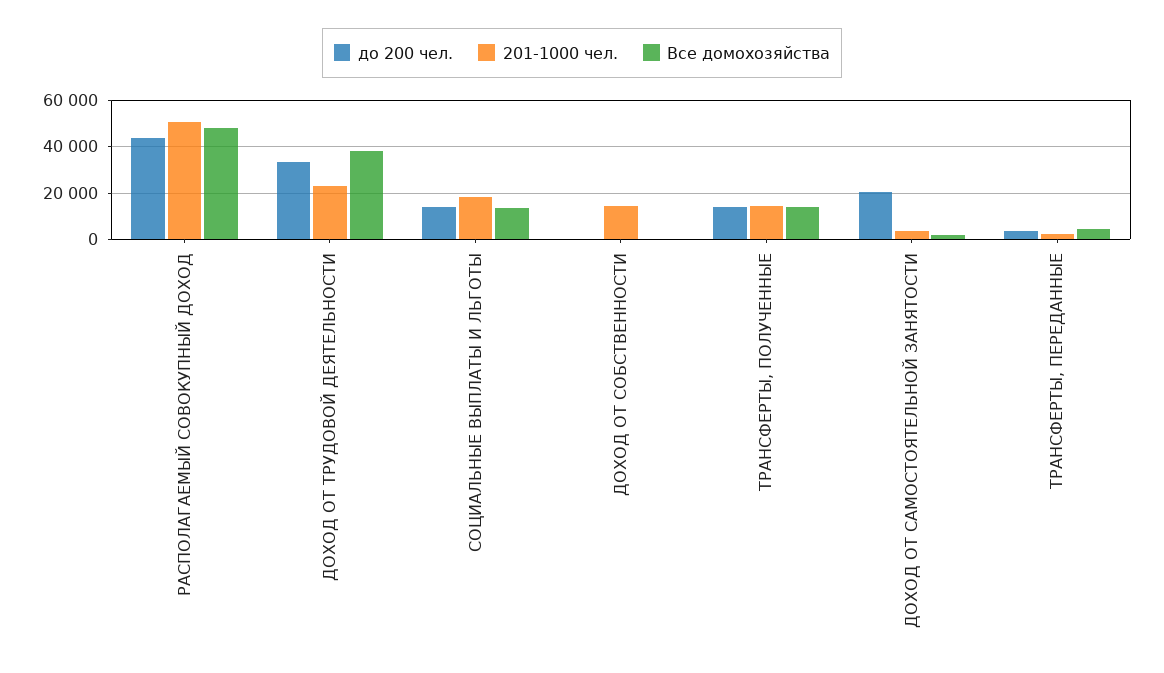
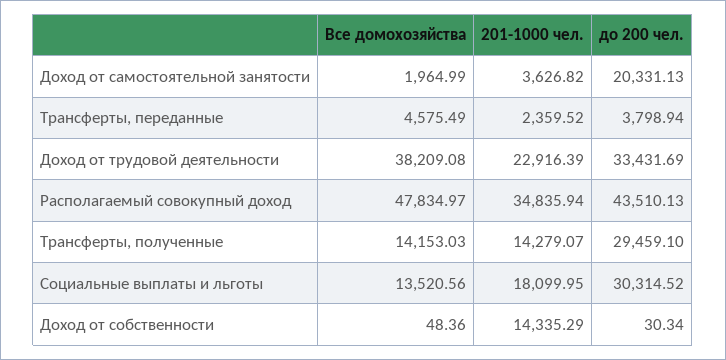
  {
    "до 200 чел.": {
      "РАСПОЛАГАЕМЫЙ СОВОКУПНЫЙ ДОХОД": 43510.13,
      "ДОХОД ОТ ТРУДОВОЙ ДЕЯТЕЛЬНОСТИ": 33431.69,
-     "СОЦИАЛЬНЫЕ ВЫПЛАТЫ И ЛЬГОТЫ": 15000,
+     "СОЦИАЛЬНЫЕ ВЫПЛАТЫ И ЛЬГОТЫ": 30314.52,
      "ДОХОД ОТ СОБСТВЕННОСТИ": 30.34,
-     "ТРАНСФЕРТЫ, ПОЛУЧЕННЫЕ": 15000,
+     "ТРАНСФЕРТЫ, ПОЛУЧЕННЫЕ": 29459.1,
      "ДОХОД ОТ САМОСТОЯТЕЛЬНОЙ ЗАНЯТОСТИ": 20331.13,
      "ТРАНСФЕРТЫ, ПЕРЕДАННЫЕ": 3798.94
    },
    "201-1000 чел.": {
-     "РАСПОЛАГАЕМЫЙ СОВОКУПНЫЙ ДОХОД": 50000,
+     "РАСПОЛАГАЕМЫЙ СОВОКУПНЫЙ ДОХОД": 34835.94,
      "ДОХОД ОТ ТРУДОВОЙ ДЕЯТЕЛЬНОСТИ": 22916.39,
      "СОЦИАЛЬНЫЕ ВЫПЛАТЫ И ЛЬГОТЫ": 18099.95,
      "ДОХОД ОТ СОБСТВЕННОСТИ": 14335.29,
      "ТРАНСФЕРТЫ, ПОЛУЧЕННЫЕ": 14279.07,
      "ДОХОД ОТ САМОСТОЯТЕЛЬНОЙ ЗАНЯТОСТИ": 3626.82,
      "ТРАНСФЕРТЫ, ПЕРЕДАННЫЕ": 2359.52
    },
    "Все домохозяйства": {
      "РАСПОЛАГАЕМЫЙ СОВОКУПНЫЙ ДОХОД": 47834.97,
      "ДОХОД ОТ ТРУДОВОЙ ДЕЯТЕЛЬНОСТИ": 38209.08,
      "СОЦИАЛЬНЫЕ ВЫПЛАТЫ И ЛЬГОТЫ": 13520.56,
      "ДОХОД ОТ СОБСТВЕННОСТИ": 48.36,
      "ТРАНСФЕРТЫ, ПОЛУЧЕННЫЕ": 14153.03,
      "ДОХОД ОТ САМОСТОЯТЕЛЬНОЙ ЗАНЯТОСТИ": 1964.99,
      "ТРАНСФЕРТЫ, ПЕРЕДАННЫЕ": 4575.49
    }
  }

